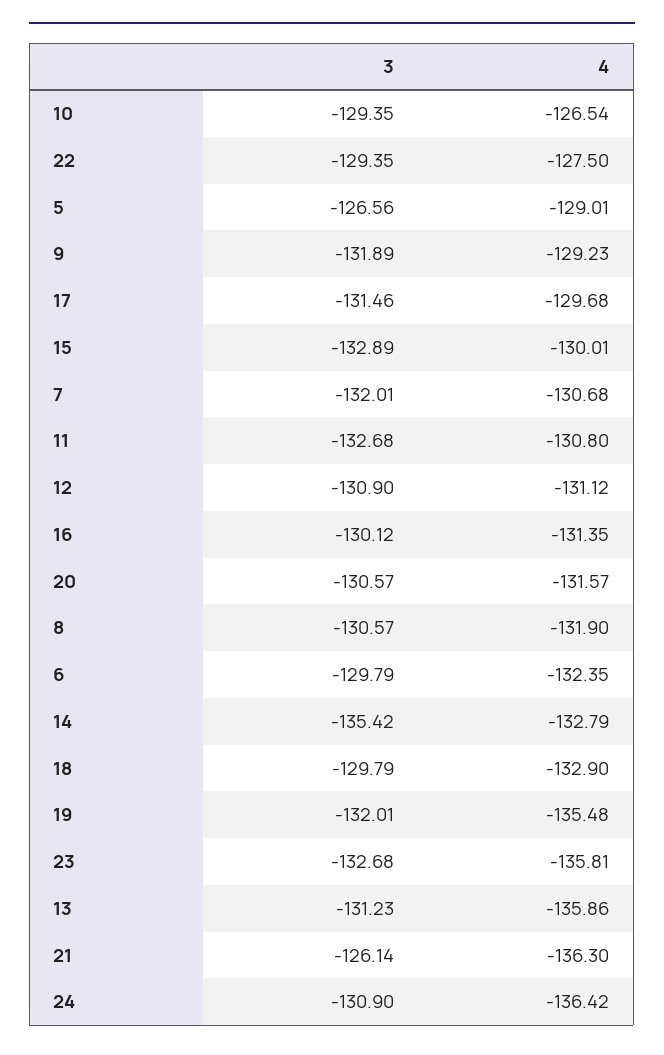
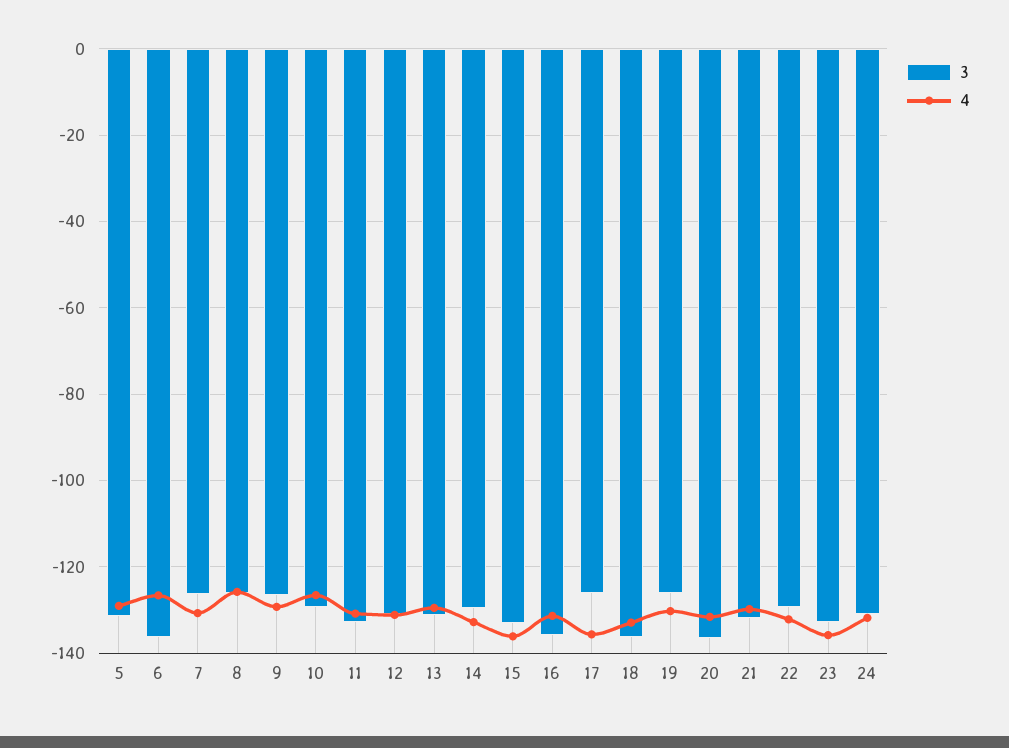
  {
    "3": {
      "10": -129.35,
      "22": -129.35,
-     "5": -126.56,
+     "5": -132,
-     "9": -131.89,
+     "9": -126,
-     "17": -131.46,
+     "17": -126,
      "15": -132.89,
-     "7": -132.01,
+     "7": -126,
      "11": -132.68,
      "12": -130.9,
-     "16": -130.12,
+     "16": -136,
-     "20": -130.57,
+     "20": -136,
-     "8": -130.57,
+     "8": -126,
-     "6": -129.79,
+     "6": -136,
-     "14": -135.42,
+     "14": -130,
-     "18": -129.79,
+     "18": -136,
-     "19": -132.01,
+     "19": -126,
      "23": -132.68,
      "13": -131.23,
-     "21": -126.14,
+     "21": -132,
      "24": -130.9
    },
    "4": {
      "10": -126.54,
-     "22": -127.5,
+     "22": -132,
      "5": -129.01,
      "9": -129.23,
-     "17": -129.68,
+     "17": -136,
-     "15": -130.01,
+     "15": -136,
      "7": -130.68,
      "11": -130.8,
      "12": -131.12,
      "16": -131.35,
      "20": -131.57,
-     "8": -131.9,
+     "8": -126,
-     "6": -132.35,
+     "6": -126,
      "14": -132.79,
      "18": -132.9,
-     "19": -135.48,
+     "19": -130,
      "23": -135.81,
-     "13": -135.86,
+     "13": -130,
-     "21": -136.3,
+     "21": -130,
-     "24": -136.42
+     "24": -132
    }
  }

